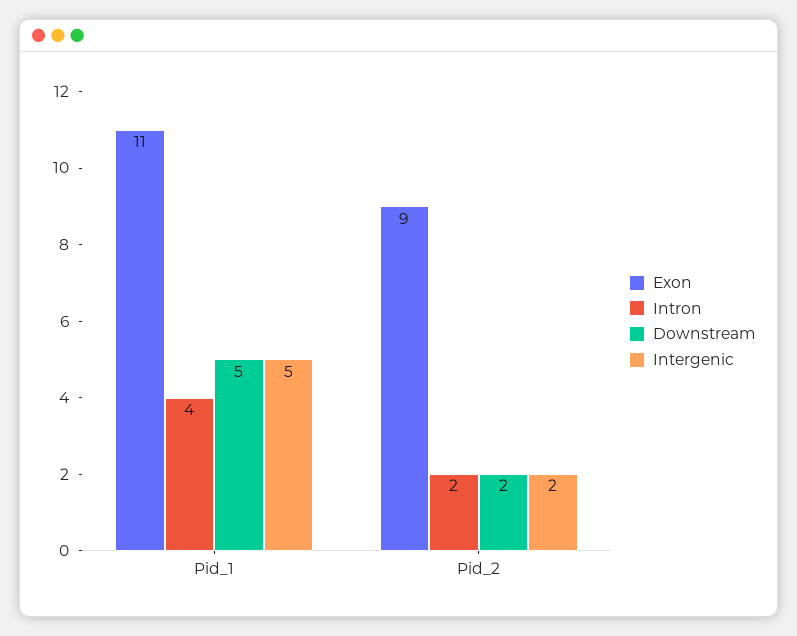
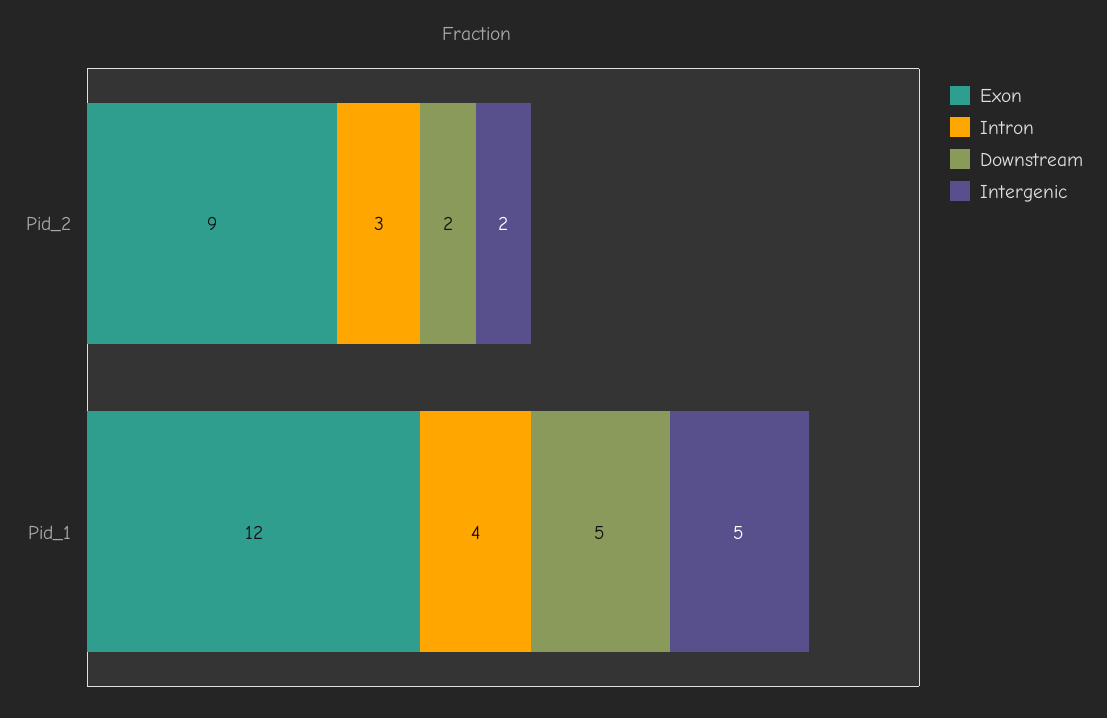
  {
    "Exon": {
-     "Pid_1": 11,
+     "Pid_1": 12,
      "Pid_2": 9
    },
    "Intron": {
      "Pid_1": 4,
-     "Pid_2": 2
+     "Pid_2": 3
    },
    "Downstream": {
      "Pid_1": 5,
      "Pid_2": 2
    },
    "Intergenic": {
      "Pid_1": 5,
      "Pid_2": 2
    }
  }

